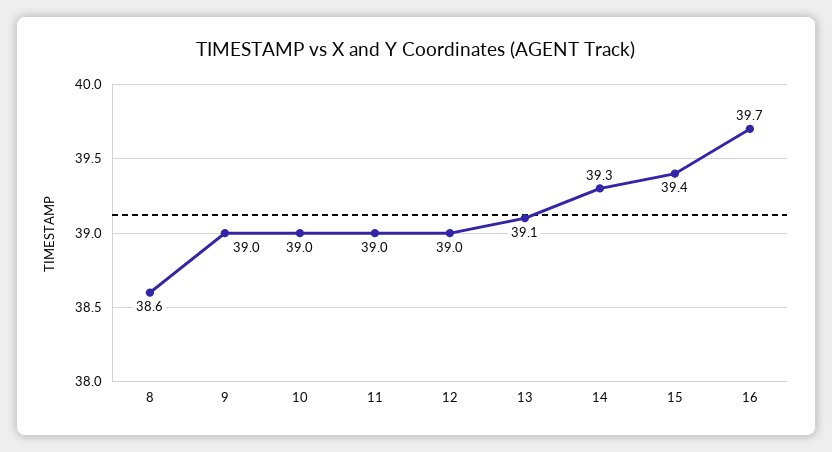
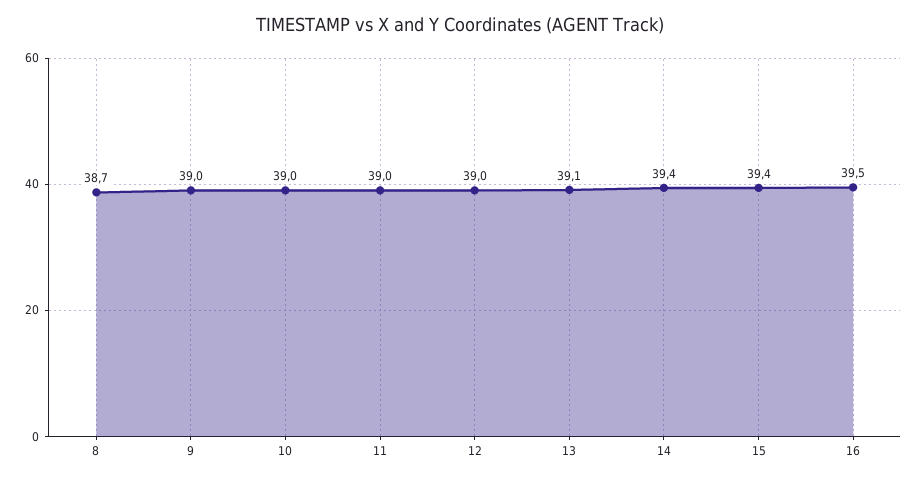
  {
-   "8": 38.6,
+   "8": 38.7,
    "9": 39,
    "10": 39,
    "11": 39,
    "12": 39,
    "13": 39.1,
-   "14": 39.3,
+   "14": 39.4,
    "15": 39.4,
-   "16": 39.7
+   "16": 39.5
  }

